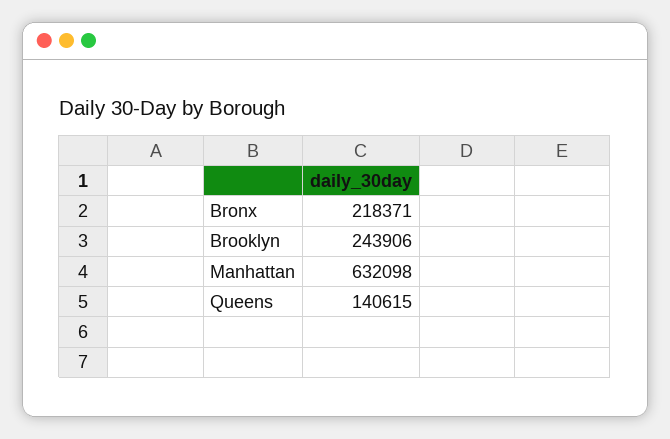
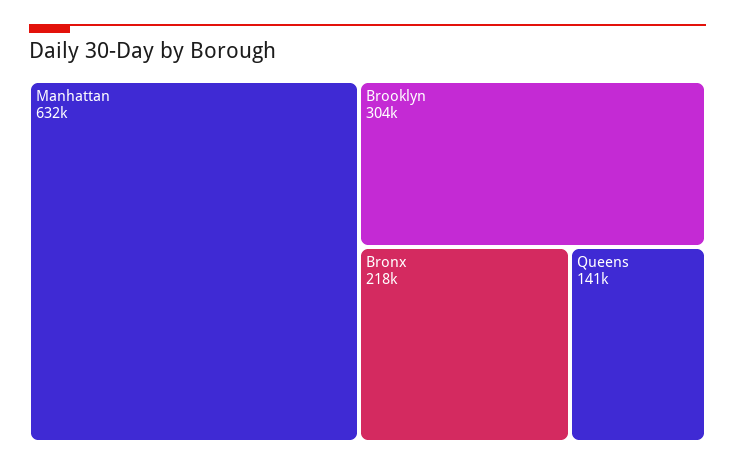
  {
    "Bronx": 218371,
-   "Brooklyn": 243906,
+   "Brooklyn": 304000,
    "Manhattan": 632098,
    "Queens": 140615
  }

